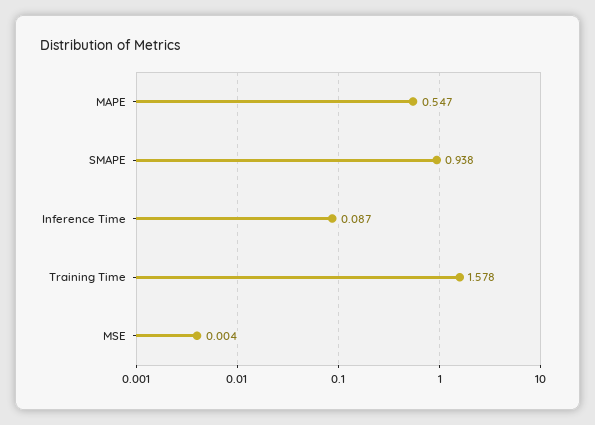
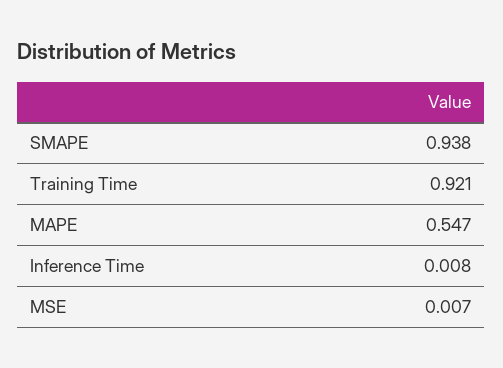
  {
    "MAPE": 0.547,
    "SMAPE": 0.938,
-   "Inference Time": 0.087,
+   "Inference Time": 0.008,
-   "Training Time": 1.578,
+   "Training Time": 0.921,
-   "MSE": 0.004
+   "MSE": 0.007
  }

